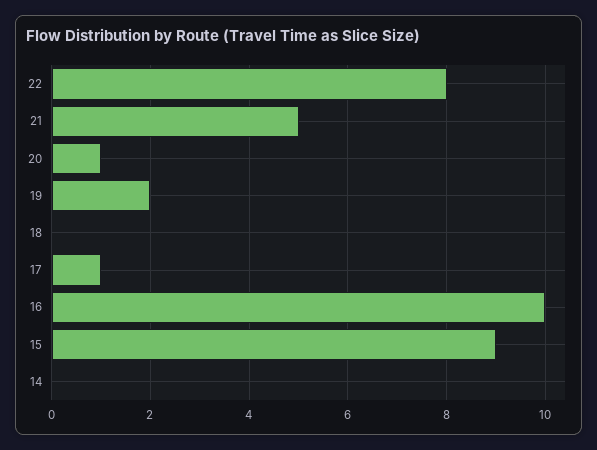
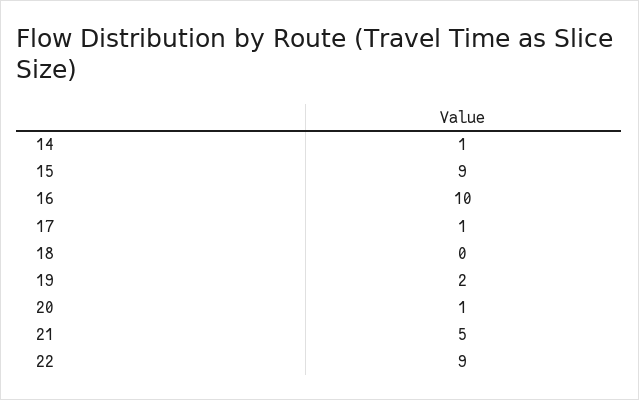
  {
-   "22": 8,
+   "22": 9,
    "21": 5,
    "20": 1,
    "19": 2,
    "18": 0,
    "17": 1,
    "16": 10,
    "15": 9,
-   "14": 0
+   "14": 1
  }

